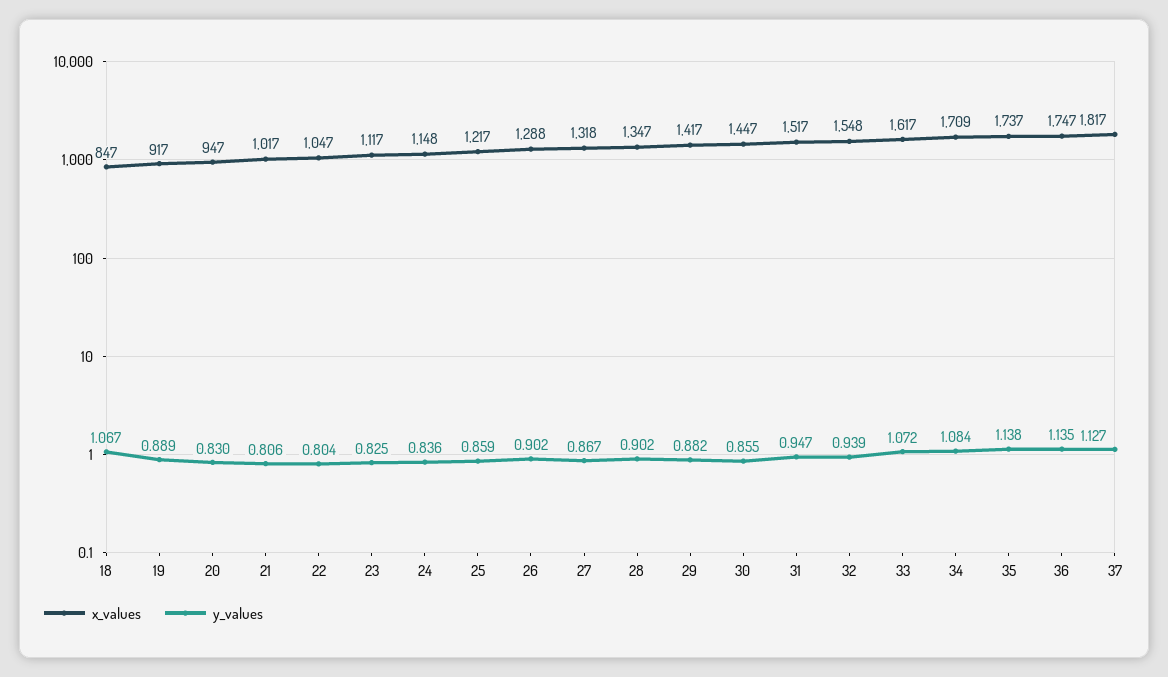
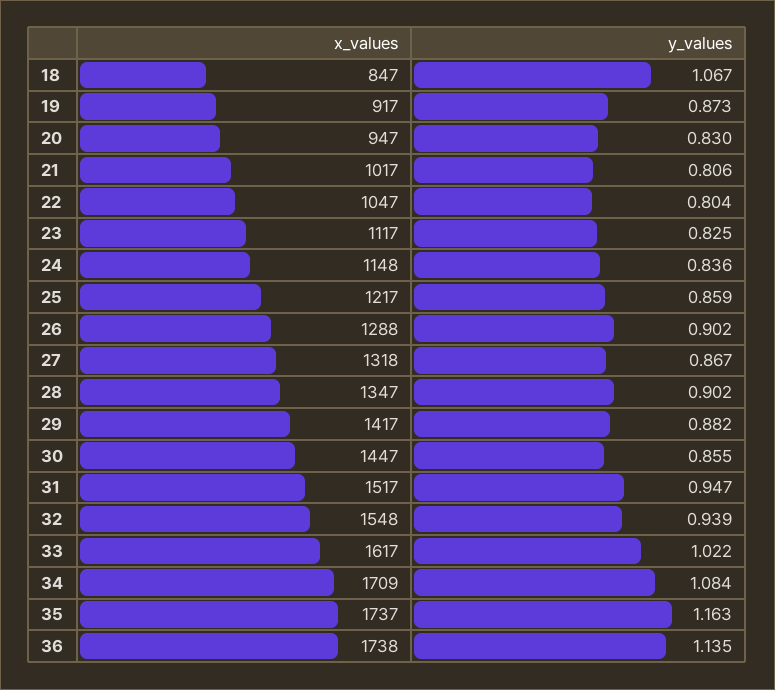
  {
    "x_values": {
      "18": 847,
      "19": 917,
      "20": 947,
      "21": 1017,
      "22": 1047,
      "23": 1117,
      "24": 1148,
      "25": 1217,
      "26": 1288,
      "27": 1318,
      "28": 1347,
      "29": 1417,
      "30": 1447,
      "31": 1517,
      "32": 1548,
      "33": 1617,
      "34": 1709,
      "35": 1737,
-     "36": 1747,
+     "36": 1738
-     "37": 1817
    },
    "y_values": {
      "18": 1.067,
-     "19": 0.889,
+     "19": 0.873,
      "20": 0.83,
      "21": 0.806,
      "22": 0.804,
      "23": 0.825,
      "24": 0.836,
      "25": 0.859,
      "26": 0.902,
      "27": 0.867,
      "28": 0.902,
      "29": 0.882,
      "30": 0.855,
      "31": 0.947,
      "32": 0.939,
-     "33": 1.072,
+     "33": 1.022,
      "34": 1.084,
-     "35": 1.138,
+     "35": 1.163,
-     "36": 1.135,
+     "36": 1.135
-     "37": 1.127
    }
  }

